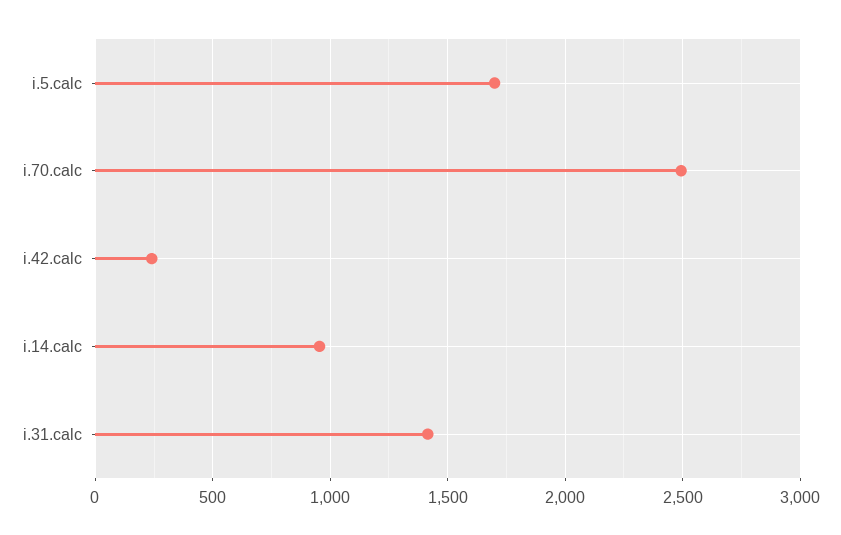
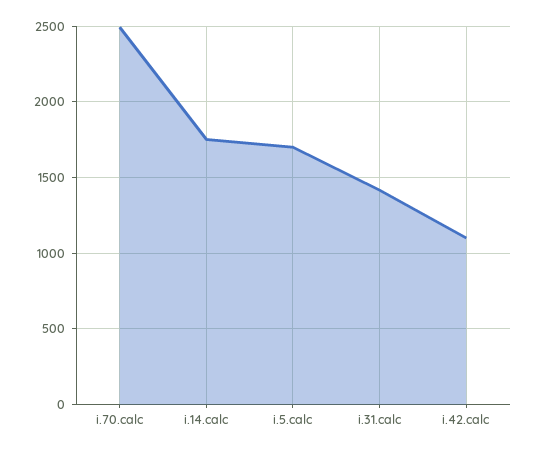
  {
    "i.5.calc": 1700,
    "i.70.calc": 2500,
-   "i.42.calc": 250,
+   "i.42.calc": 1100,
-   "i.14.calc": 950,
+   "i.14.calc": 1750,
    "i.31.calc": 1400
  }

